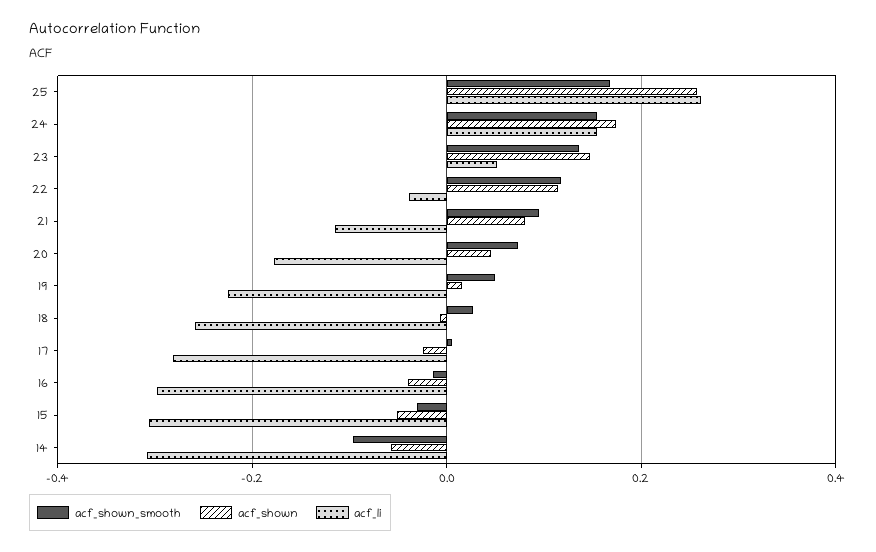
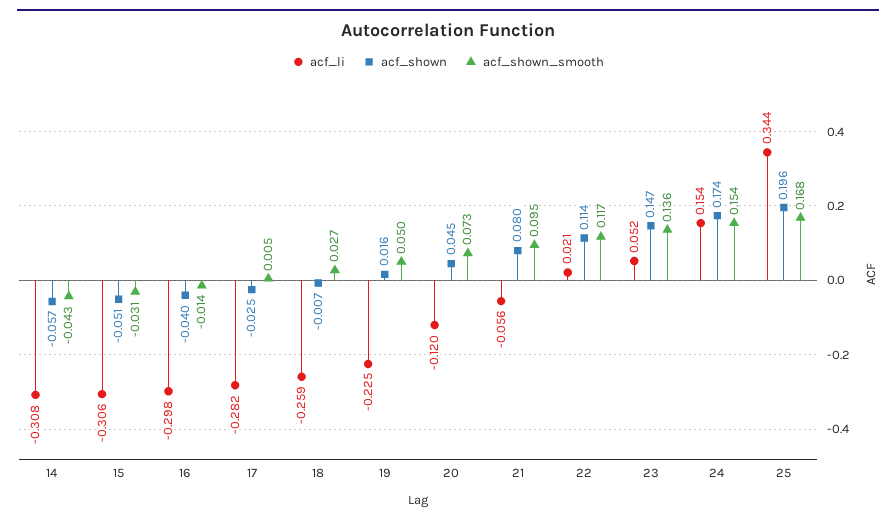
  {
    "acf_shown_smooth": {
      "25": 0.168,
      "24": 0.154,
      "23": 0.136,
      "22": 0.117,
      "21": 0.095,
      "20": 0.073,
      "19": 0.05,
      "18": 0.027,
      "17": 0.005,
      "16": -0.014,
      "15": -0.031,
-     "14": -0.1
+     "14": -0.043
    },
    "acf_shown": {
-     "25": 0.26,
+     "25": 0.196,
      "24": 0.174,
      "23": 0.147,
      "22": 0.114,
      "21": 0.08,
      "20": 0.045,
      "19": 0.016,
      "18": -0.007,
      "17": -0.025,
      "16": -0.04,
      "15": -0.051,
      "14": -0.057
    },
    "acf_li": {
-     "25": 0.26,
+     "25": 0.344,
      "24": 0.154,
      "23": 0.052,
-     "22": -0.04,
+     "22": 0.021,
-     "21": -0.12,
+     "21": -0.056,
-     "20": -0.18,
+     "20": -0.12,
      "19": -0.225,
      "18": -0.259,
      "17": -0.282,
      "16": -0.298,
      "15": -0.306,
      "14": -0.308
    }
  }

